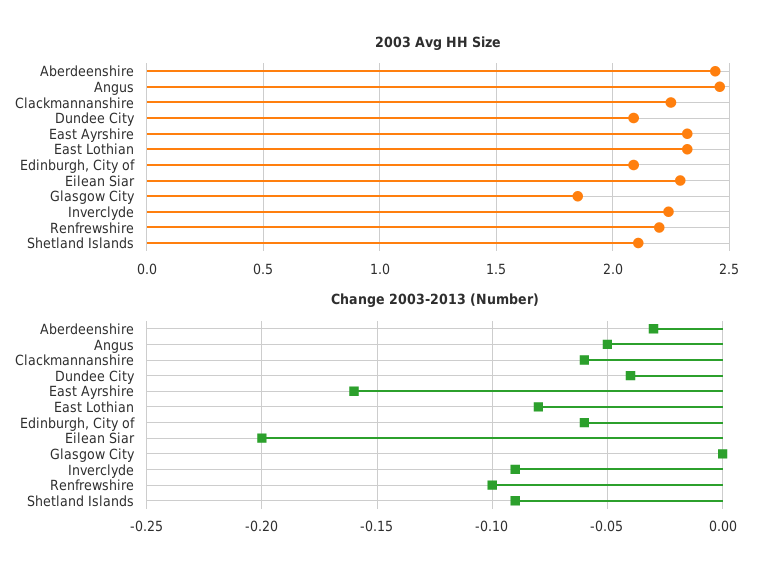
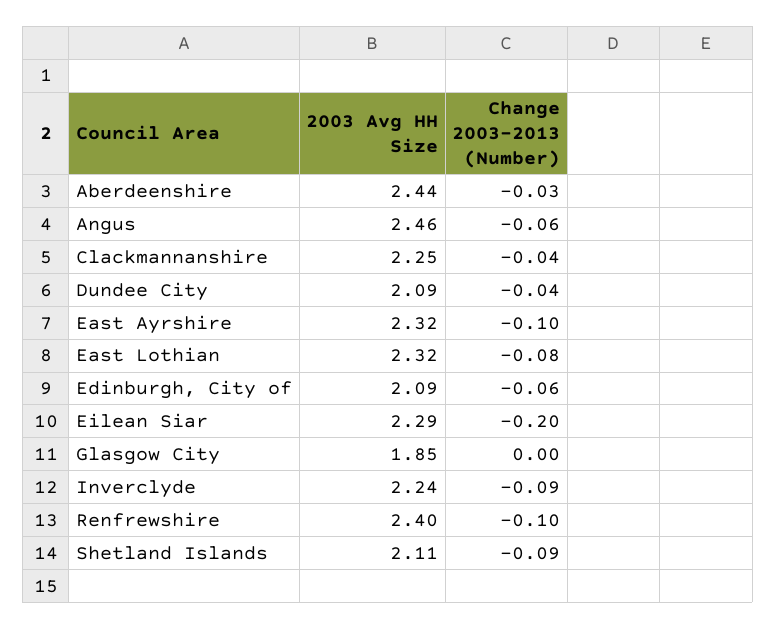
  {
    "2003 Avg HH Size": {
      "Aberdeenshire": 2.44,
      "Angus": 2.46,
      "Clackmannanshire": 2.25,
      "Dundee City": 2.09,
      "East Ayrshire": 2.32,
      "East Lothian": 2.32,
      "Edinburgh, City of": 2.09,
      "Eilean Siar": 2.29,
      "Glasgow City": 1.85,
      "Inverclyde": 2.24,
-     "Renfrewshire": 2.2,
+     "Renfrewshire": 2.4,
      "Shetland Islands": 2.11
    },
    "Change 2003-2013 (Number)": {
      "Aberdeenshire": -0.03,
-     "Angus": -0.05,
+     "Angus": -0.06,
-     "Clackmannanshire": -0.06,
+     "Clackmannanshire": -0.04,
      "Dundee City": -0.04,
-     "East Ayrshire": -0.16,
+     "East Ayrshire": -0.1,
      "East Lothian": -0.08,
      "Edinburgh, City of": -0.06,
      "Eilean Siar": -0.2,
      "Glasgow City": 0,
      "Inverclyde": -0.09,
      "Renfrewshire": -0.1,
      "Shetland Islands": -0.09
    }
  }

